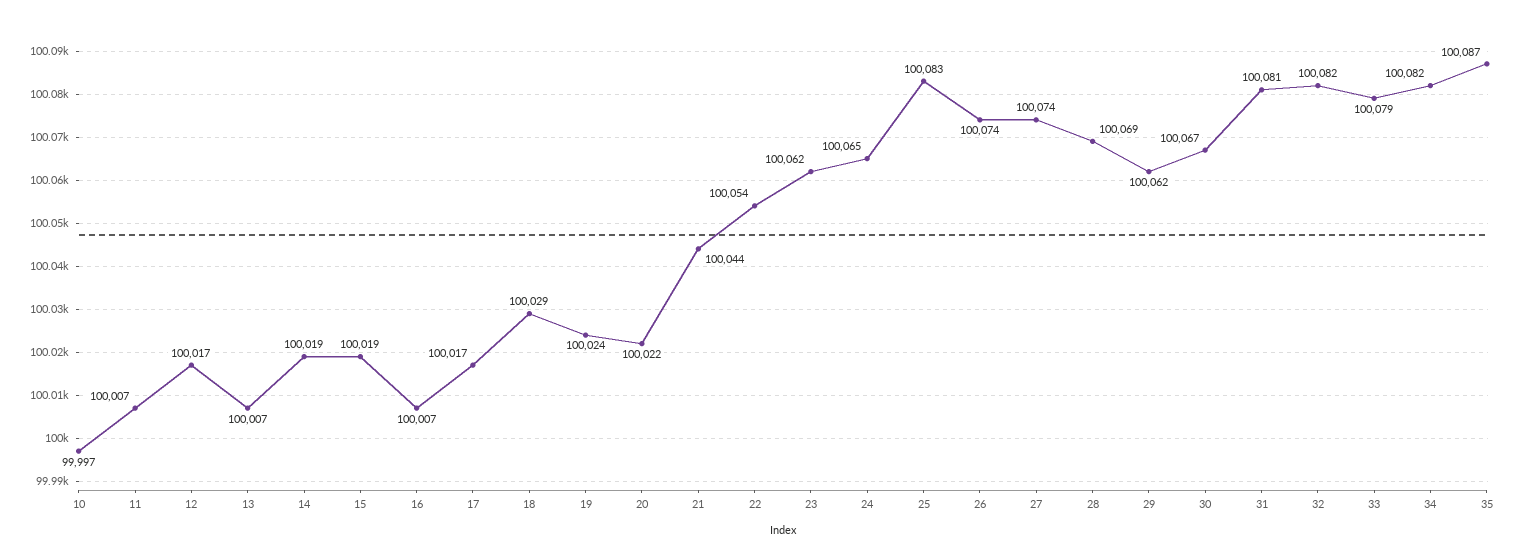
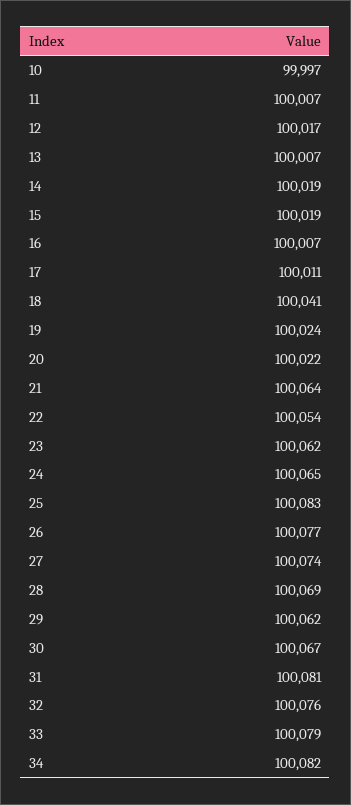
  {
    "10": 99997,
    "11": 100007,
    "12": 100017,
    "13": 100007,
    "14": 100019,
    "15": 100019,
    "16": 100007,
-   "17": 100017,
+   "17": 100011,
-   "18": 100029,
+   "18": 100041,
    "19": 100024,
    "20": 100022,
-   "21": 100044,
+   "21": 100064,
    "22": 100054,
    "23": 100062,
    "24": 100065,
    "25": 100083,
-   "26": 100074,
+   "26": 100077,
    "27": 100074,
    "28": 100069,
    "29": 100062,
    "30": 100067,
    "31": 100081,
-   "32": 100082,
+   "32": 100076,
    "33": 100079,
-   "34": 100082,
+   "34": 100082
-   "35": 100087
  }

